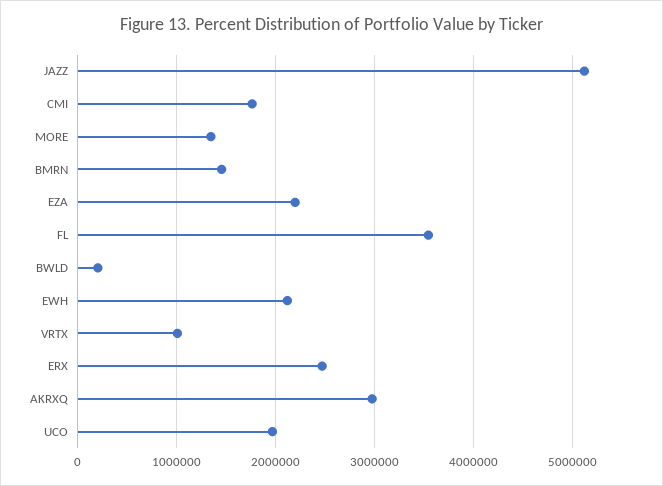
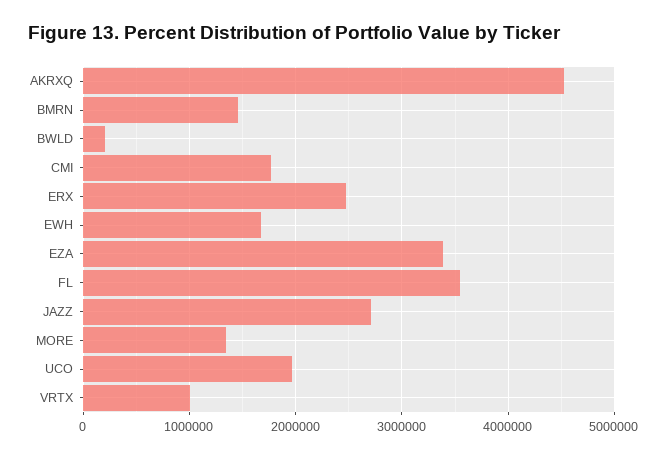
  {
-   "JAZZ": 5100000,
+   "JAZZ": 2700000,
    "CMI": 1800000,
    "MORE": 1300000,
    "BMRN": 1500000,
-   "EZA": 2200000,
+   "EZA": 3400000,
    "FL": 3500000,
    "BWLD": 200000,
-   "EWH": 2100000,
+   "EWH": 1700000,
    "VRTX": 1000000,
    "ERX": 2500000,
-   "AKRXQ": 3000000,
+   "AKRXQ": 4500000,
    "UCO": 2000000
  }

